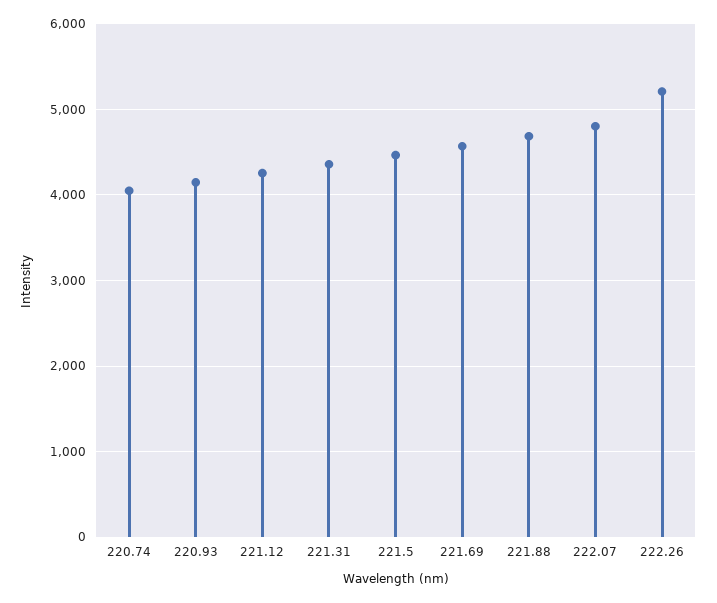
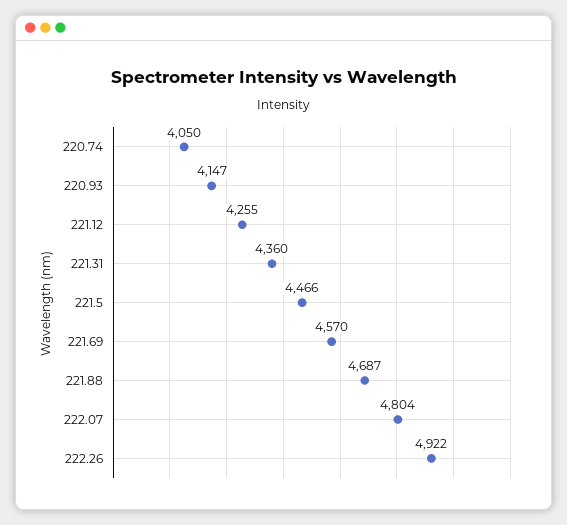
  {
    "220.74": 4050,
    "220.93": 4147,
    "221.12": 4255,
    "221.31": 4360,
    "221.5": 4466,
    "221.69": 4570,
    "221.88": 4687,
    "222.07": 4804,
-   "222.26": 5200
+   "222.26": 4922
  }

